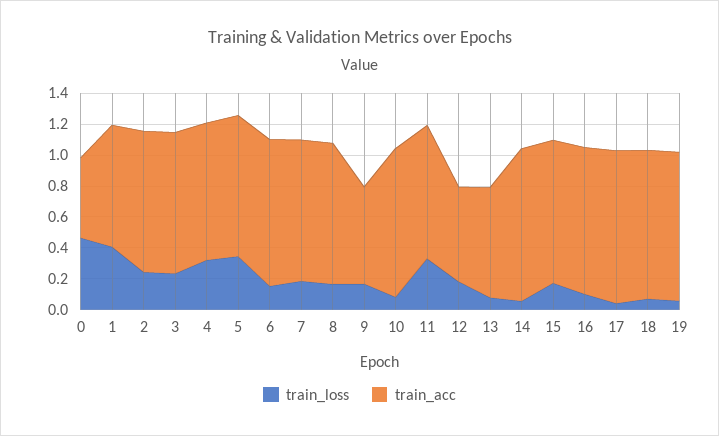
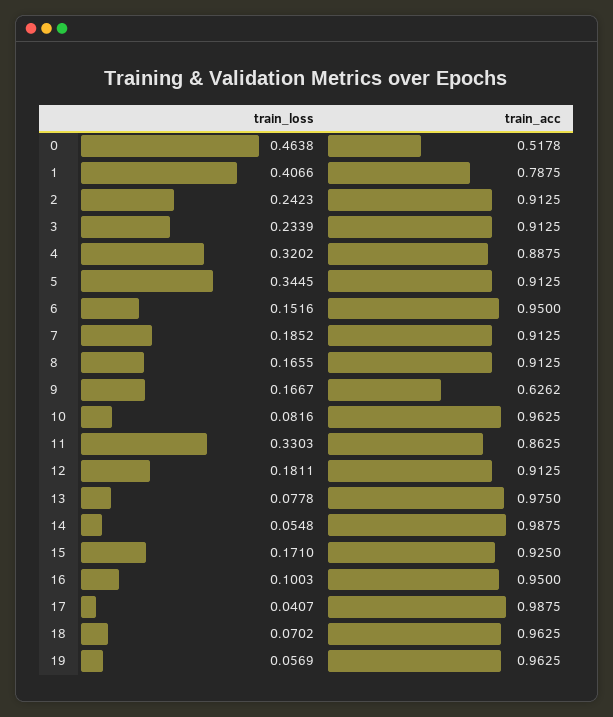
  {
    "train_loss": {
      "0": 0.4638,
      "1": 0.4066,
      "2": 0.2423,
      "3": 0.2339,
      "4": 0.3202,
      "5": 0.3445,
      "6": 0.1516,
      "7": 0.1852,
      "8": 0.1655,
      "9": 0.1667,
      "10": 0.0816,
      "11": 0.3303,
      "12": 0.1811,
      "13": 0.0778,
      "14": 0.0548,
      "15": 0.171,
      "16": 0.1003,
      "17": 0.0407,
      "18": 0.0702,
      "19": 0.0569
    },
    "train_acc": {
      "0": 0.5178,
      "1": 0.7875,
      "2": 0.9125,
      "3": 0.9125,
      "4": 0.8875,
      "5": 0.9125,
      "6": 0.95,
      "7": 0.9125,
      "8": 0.9125,
      "9": 0.6262,
      "10": 0.9625,
      "11": 0.8625,
-     "12": 0.6,
+     "12": 0.9125,
-     "13": 0.7,
+     "13": 0.975,
      "14": 0.9875,
      "15": 0.925,
      "16": 0.95,
      "17": 0.9875,
      "18": 0.9625,
      "19": 0.9625
    }
  }

